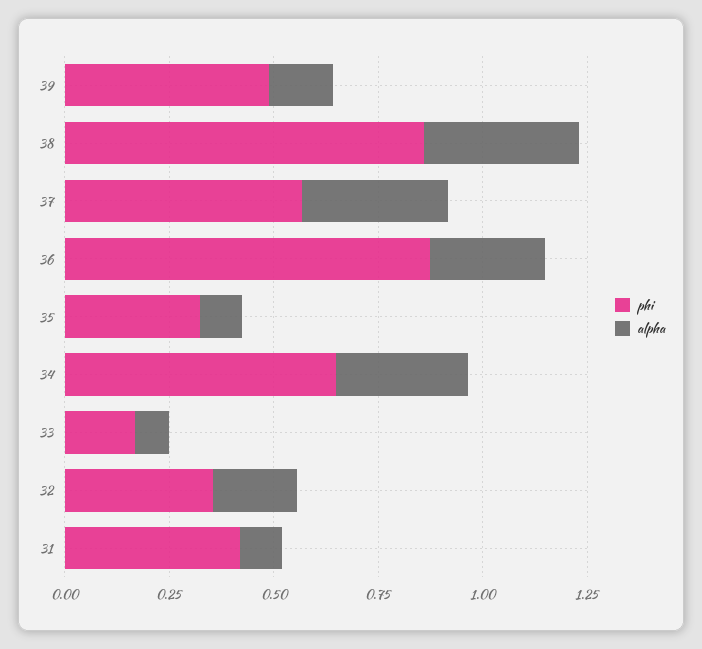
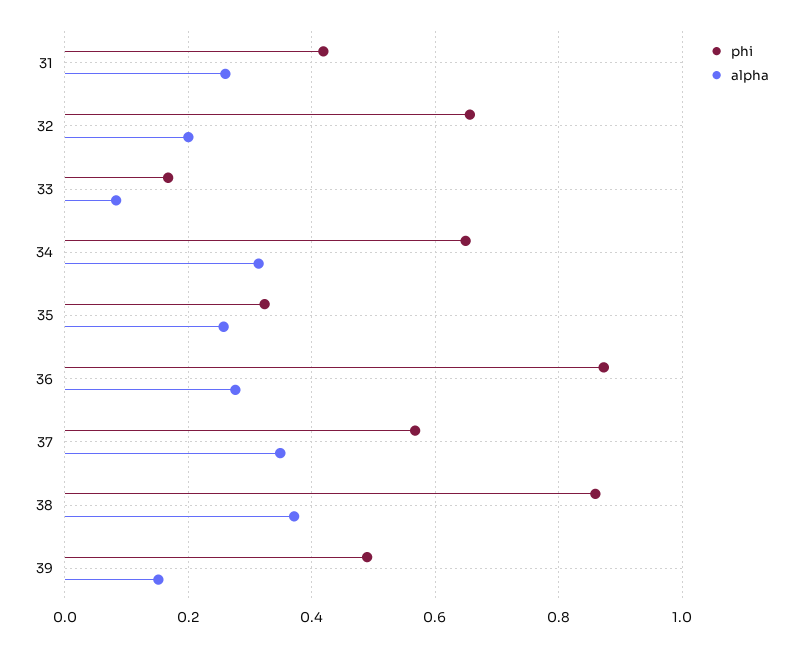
  {
    "phi": {
      "39": 0.48,
      "38": 0.86,
      "37": 0.56,
      "36": 0.88,
      "35": 0.32,
      "34": 0.64,
      "33": 0.16,
-     "32": 0.35,
+     "32": 0.66,
      "31": 0.42
    },
    "alpha": {
      "39": 0.16,
      "38": 0.38,
      "37": 0.34,
      "36": 0.28,
-     "35": 0.1,
+     "35": 0.26,
      "34": 0.32,
      "33": 0.08,
      "32": 0.2,
-     "31": 0.1
+     "31": 0.26
    }
  }

